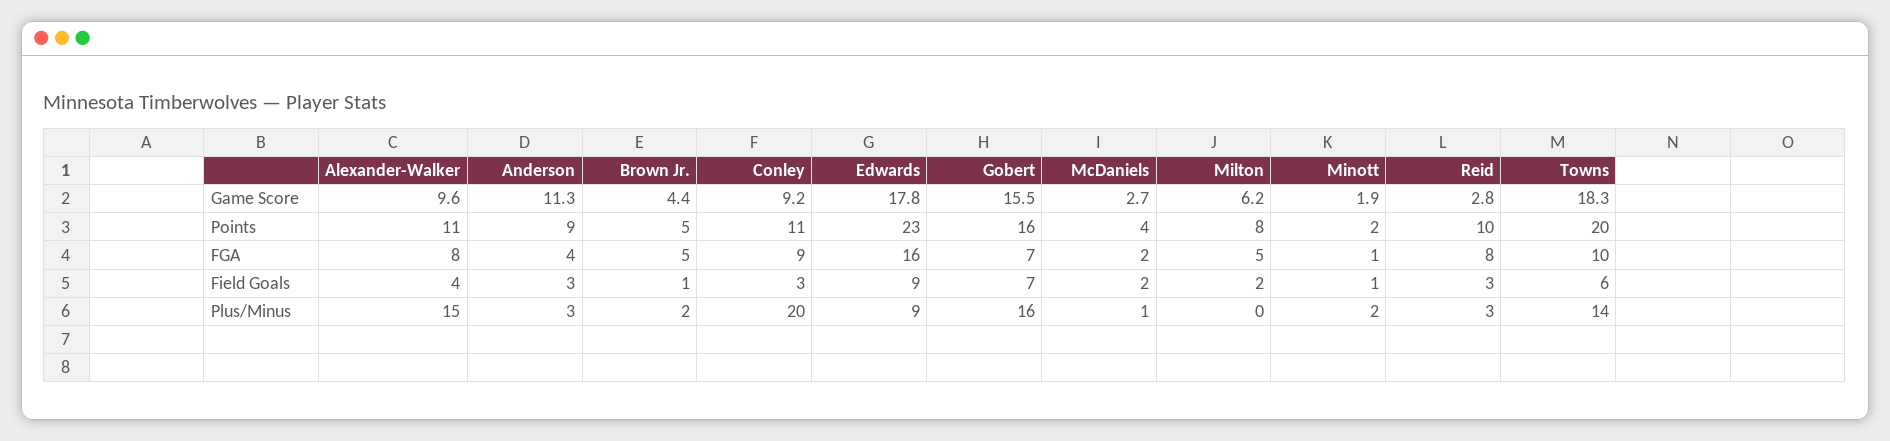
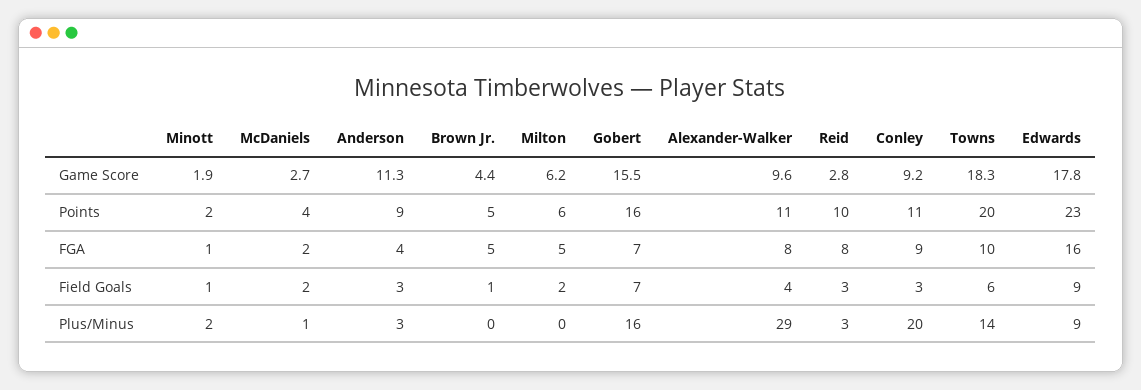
  {
    "Alexander-Walker": {
      "Game Score": 9.6,
      "Points": 11,
      "FGA": 8,
      "Field Goals": 4,
-     "Plus/Minus": 15
+     "Plus/Minus": 29
    },
    "Anderson": {
      "Game Score": 11.3,
      "Points": 9,
      "FGA": 4,
      "Field Goals": 3,
      "Plus/Minus": 3
    },
    "Brown Jr.": {
      "Game Score": 4.4,
      "Points": 5,
      "FGA": 5,
      "Field Goals": 1,
-     "Plus/Minus": 2
+     "Plus/Minus": 0
    },
    "Conley": {
      "Game Score": 9.2,
      "Points": 11,
      "FGA": 9,
      "Field Goals": 3,
      "Plus/Minus": 20
    },
    "Edwards": {
      "Game Score": 17.8,
      "Points": 23,
      "FGA": 16,
      "Field Goals": 9,
      "Plus/Minus": 9
    },
    "Gobert": {
      "Game Score": 15.5,
      "Points": 16,
      "FGA": 7,
      "Field Goals": 7,
      "Plus/Minus": 16
    },
    "McDaniels": {
      "Game Score": 2.7,
      "Points": 4,
      "FGA": 2,
      "Field Goals": 2,
      "Plus/Minus": 1
    },
    "Milton": {
      "Game Score": 6.2,
-     "Points": 8,
+     "Points": 6,
      "FGA": 5,
      "Field Goals": 2,
      "Plus/Minus": 0
    },
    "Minott": {
      "Game Score": 1.9,
      "Points": 2,
      "FGA": 1,
      "Field Goals": 1,
      "Plus/Minus": 2
    },
    "Reid": {
      "Game Score": 2.8,
      "Points": 10,
      "FGA": 8,
      "Field Goals": 3,
      "Plus/Minus": 3
    },
    "Towns": {
      "Game Score": 18.3,
      "Points": 20,
      "FGA": 10,
      "Field Goals": 6,
      "Plus/Minus": 14
    }
  }

